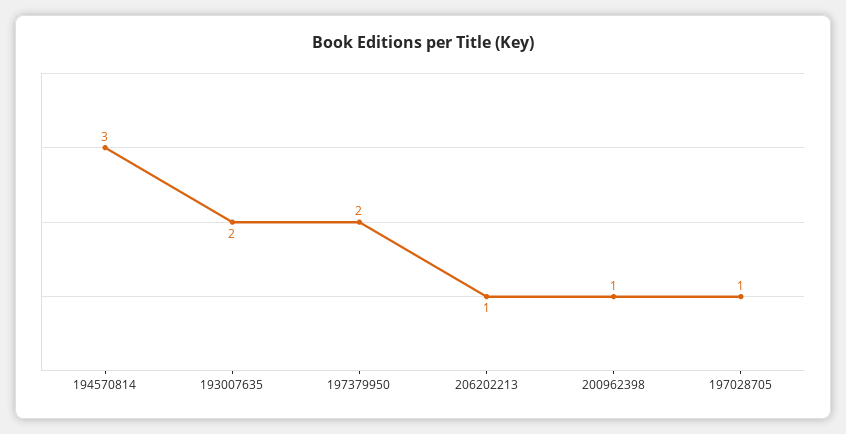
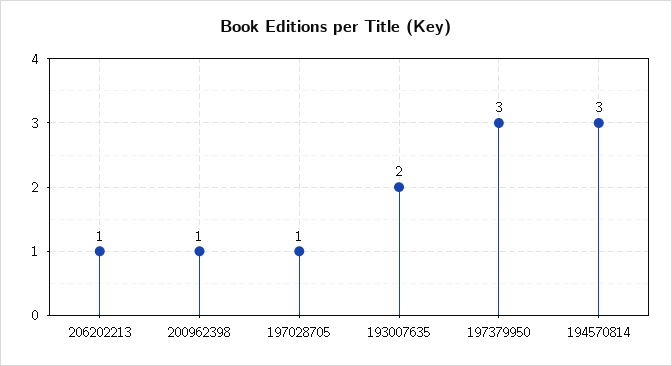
  {
    "194570814": 3,
    "193007635": 2,
-   "197379950": 2,
+   "197379950": 3,
    "206202213": 1,
    "200962398": 1,
    "197028705": 1
  }

